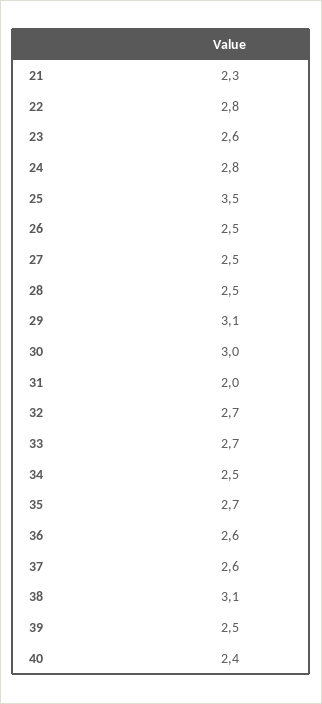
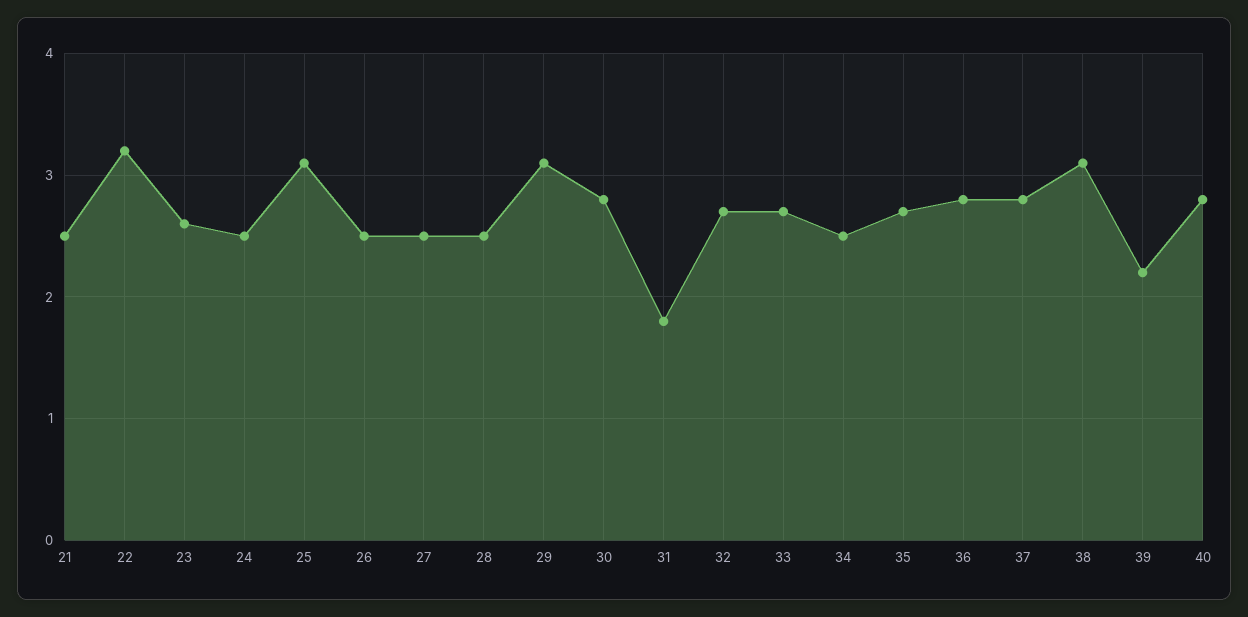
  {
-   "21": 2.3,
+   "21": 2.5,
-   "22": 2.8,
+   "22": 3.2,
    "23": 2.6,
-   "24": 2.8,
+   "24": 2.5,
-   "25": 3.5,
+   "25": 3.1,
    "26": 2.5,
    "27": 2.5,
    "28": 2.5,
    "29": 3.1,
-   "30": 3,
+   "30": 2.8,
-   "31": 2,
+   "31": 1.8,
    "32": 2.7,
    "33": 2.7,
    "34": 2.5,
    "35": 2.7,
-   "36": 2.6,
+   "36": 2.8,
-   "37": 2.6,
+   "37": 2.8,
    "38": 3.1,
-   "39": 2.5,
+   "39": 2.2,
-   "40": 2.4
+   "40": 2.8
  }

